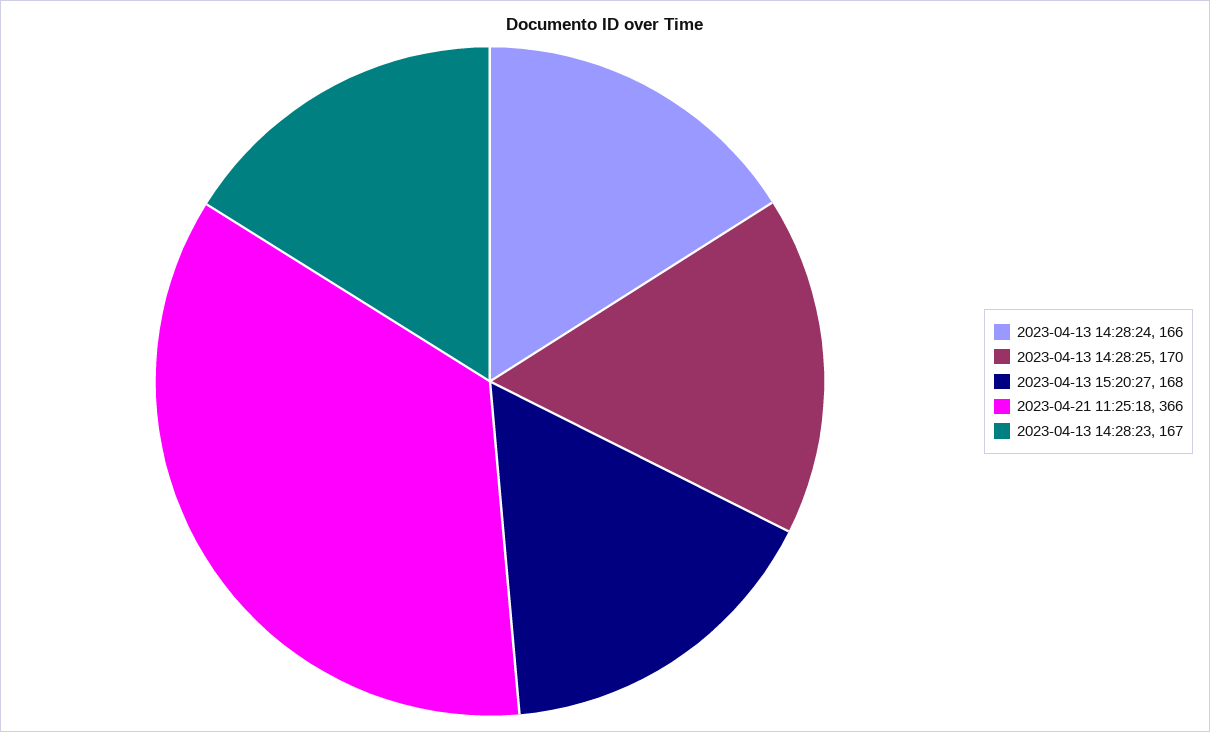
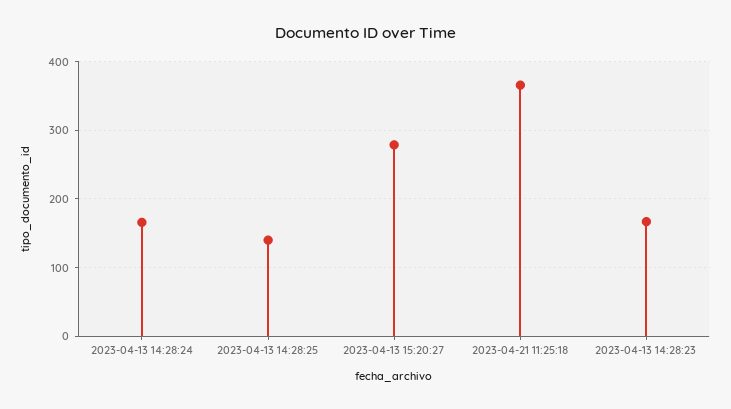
  {
    "2023-04-13 14:28:24": 166,
-   "2023-04-13 14:28:25": 170,
+   "2023-04-13 14:28:25": 140,
-   "2023-04-13 15:20:27": 168,
+   "2023-04-13 15:20:27": 280,
    "2023-04-21 11:25:18": 366,
    "2023-04-13 14:28:23": 167
  }

